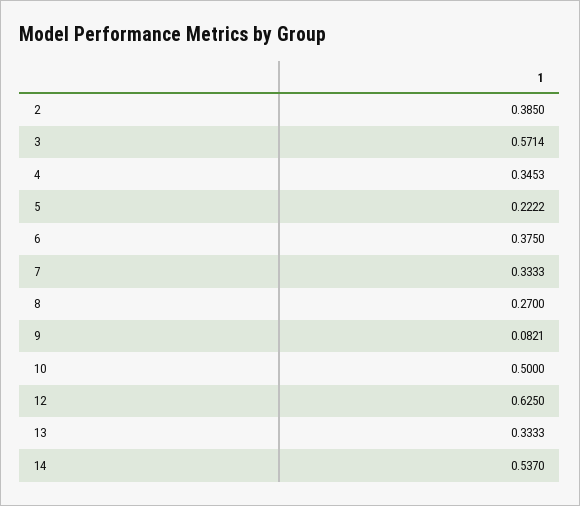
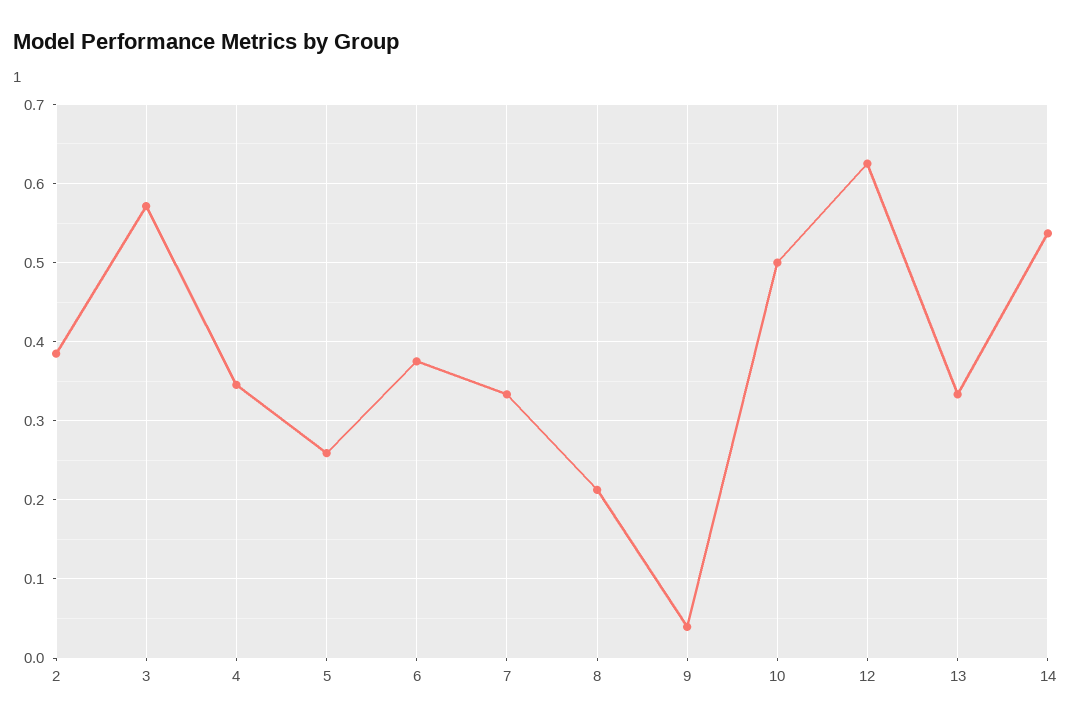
  {
    "2": 0.385,
    "3": 0.5714,
    "4": 0.3453,
-   "5": 0.2222,
+   "5": 0.26,
    "6": 0.375,
    "7": 0.3333,
-   "8": 0.27,
+   "8": 0.21,
-   "9": 0.0821,
+   "9": 0.04,
    "10": 0.5,
    "12": 0.625,
    "13": 0.3333,
    "14": 0.537
  }

